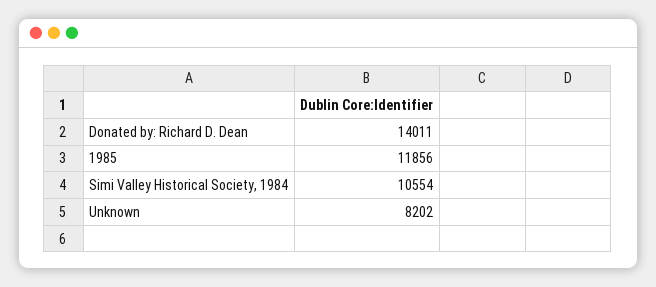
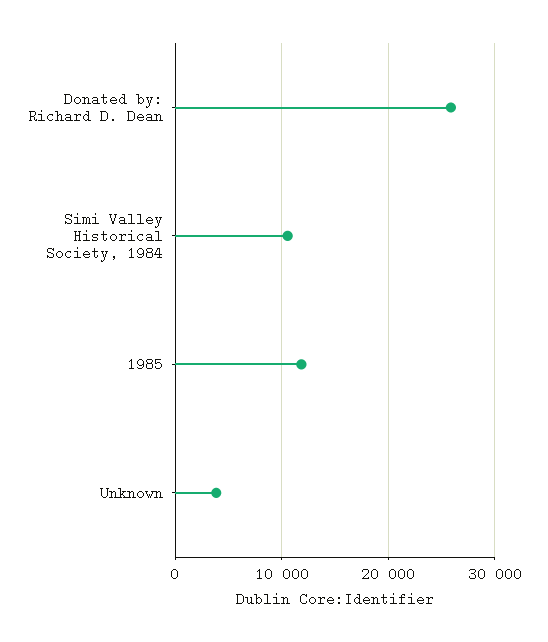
  {
-   "Donated by: Richard D. Dean": 14011,
+   "Donated by: Richard D. Dean": 26000,
    "1985": 11856,
    "Simi Valley Historical Society, 1984": 10554,
-   "Unknown": 8202
+   "Unknown": 4000
  }

